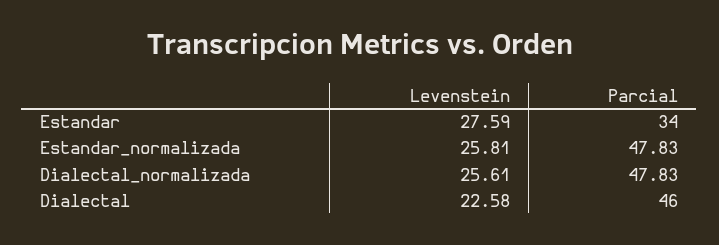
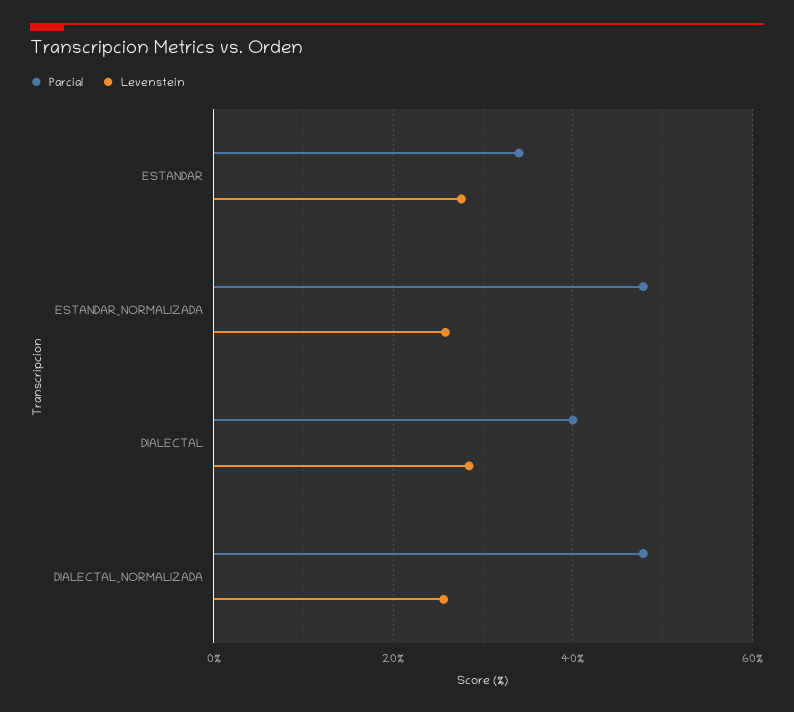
  {
    "Levenstein": {
      "Estandar": 27.59,
      "Estandar_normalizada": 25.81,
      "Dialectal_normalizada": 25.61,
-     "Dialectal": 22.58
+     "Dialectal": 28
    },
    "Parcial": {
      "Estandar": 34,
      "Estandar_normalizada": 47.83,
      "Dialectal_normalizada": 47.83,
-     "Dialectal": 46
+     "Dialectal": 40
    }
  }

